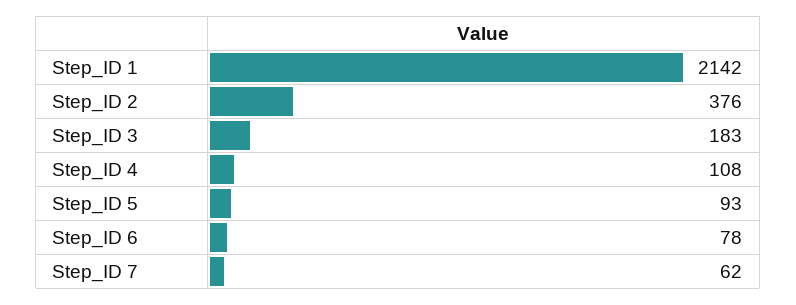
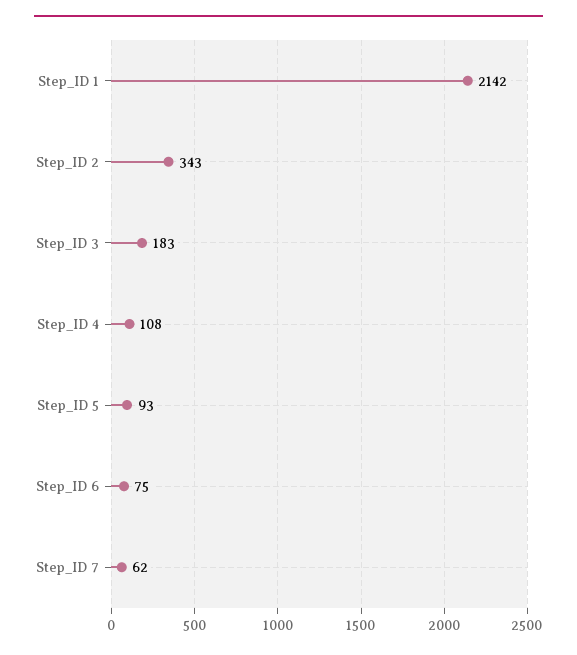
  {
    "Step_ID 1": 2142,
-   "Step_ID 2": 376,
+   "Step_ID 2": 343,
    "Step_ID 3": 183,
    "Step_ID 4": 108,
    "Step_ID 5": 93,
-   "Step_ID 6": 78,
+   "Step_ID 6": 75,
    "Step_ID 7": 62
  }

